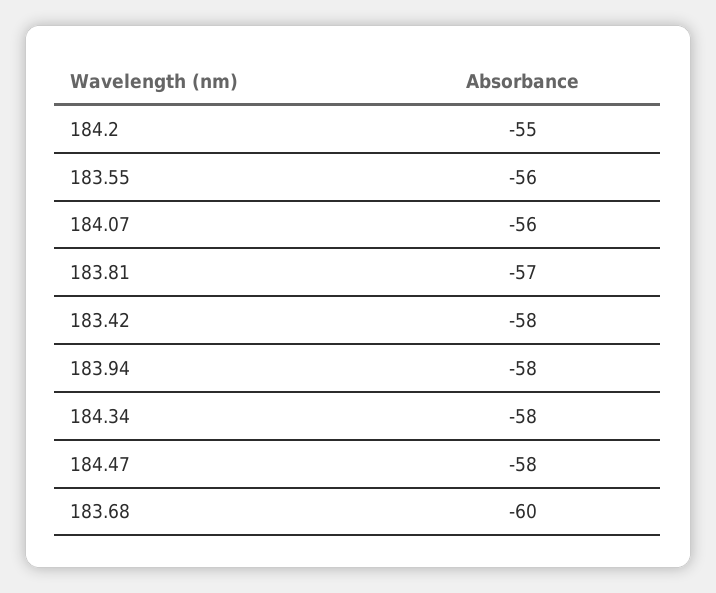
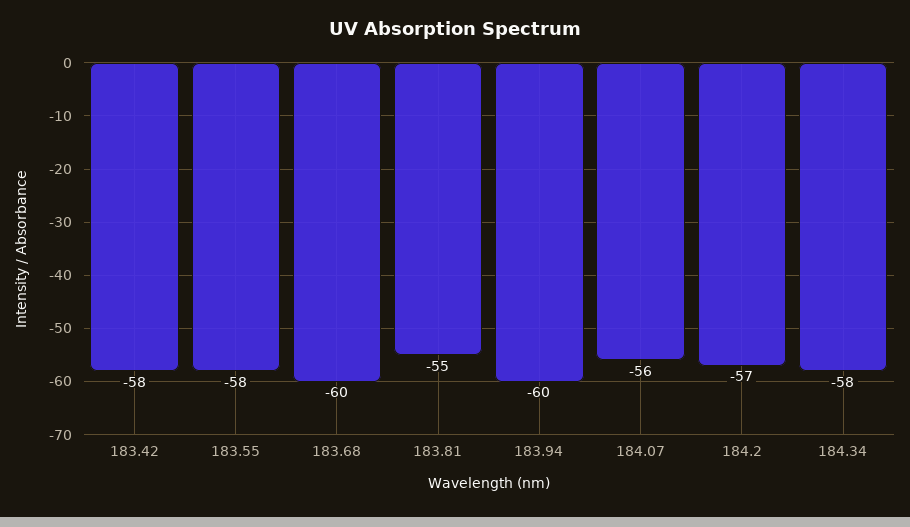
  {
-   "184.2": -55,
+   "184.2": -57,
-   "183.55": -56,
+   "183.55": -58,
    "184.07": -56,
-   "183.81": -57,
+   "183.81": -55,
    "183.42": -58,
-   "183.94": -58,
+   "183.94": -60,
    "184.34": -58,
-   "184.47": -58,
    "183.68": -60
  }

